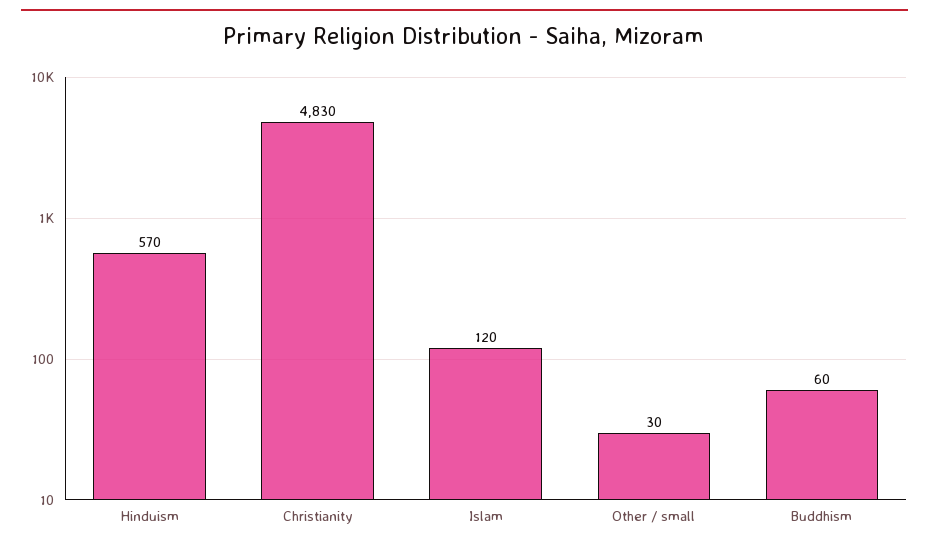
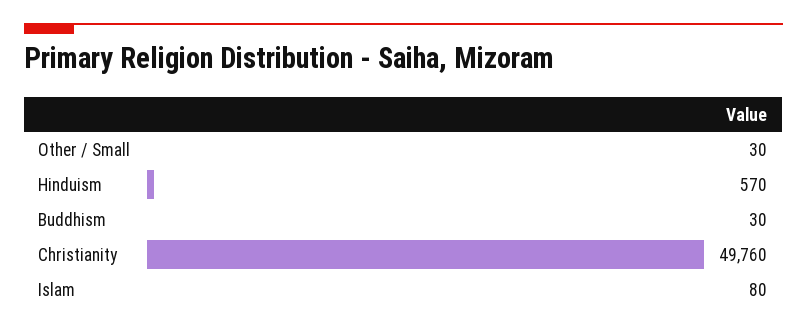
  {
    "Hinduism": 570,
-   "Christianity": 4830,
+   "Christianity": 49760,
-   "Islam": 120,
+   "Islam": 80,
    "Other / small": 30,
-   "Buddhism": 60
+   "Buddhism": 30
  }

